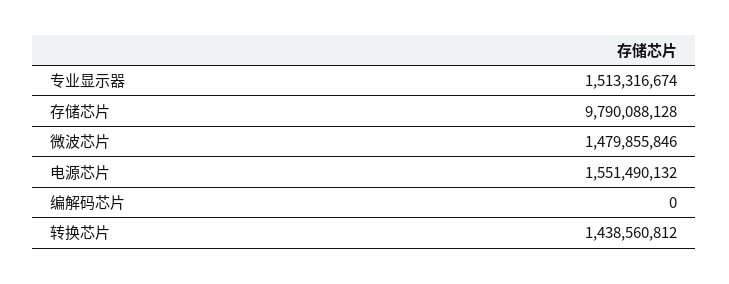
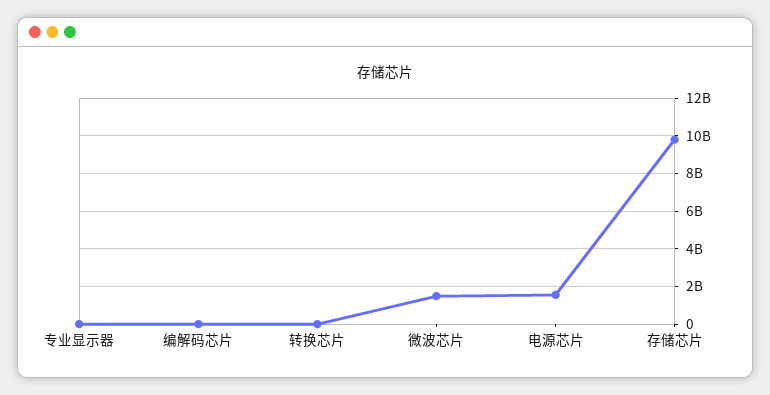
  {
-   "专业显示器": 1513316674,
+   "专业显示器": 0,
    "存储芯片": 9790088128,
    "微波芯片": 1479855846,
    "电源芯片": 1551490132,
    "编解码芯片": 0,
-   "转换芯片": 1438560812
+   "转换芯片": 0
  }

